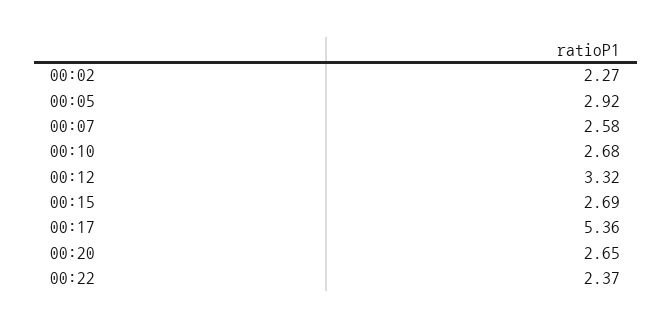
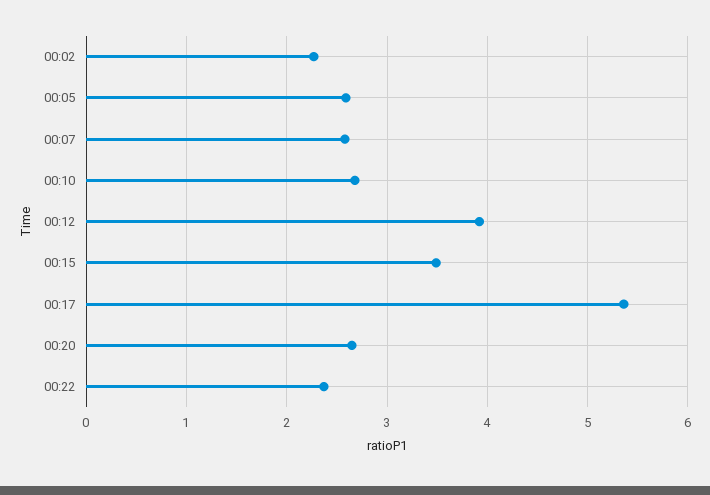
  {
    "00:02": 2.27,
-   "00:05": 2.92,
+   "00:05": 2.6,
    "00:07": 2.58,
    "00:10": 2.68,
-   "00:12": 3.32,
+   "00:12": 3.9,
-   "00:15": 2.69,
+   "00:15": 3.5,
    "00:17": 5.36,
    "00:20": 2.65,
    "00:22": 2.37
  }

